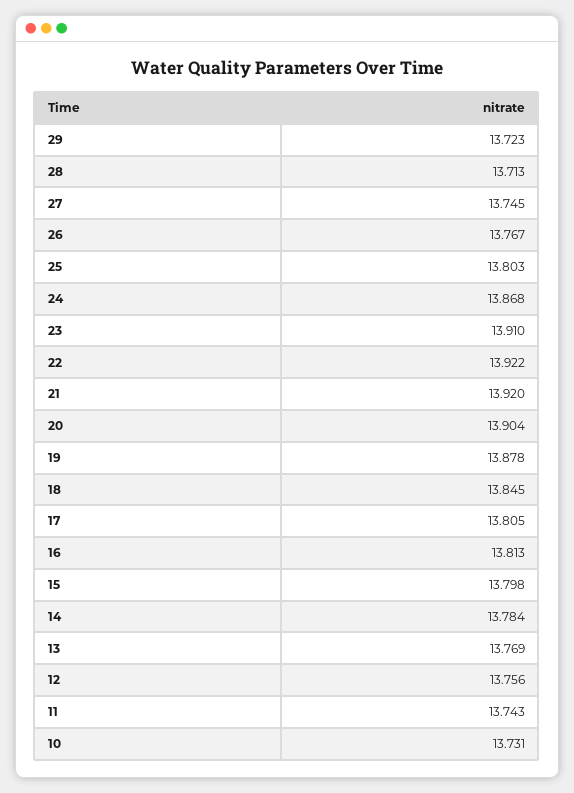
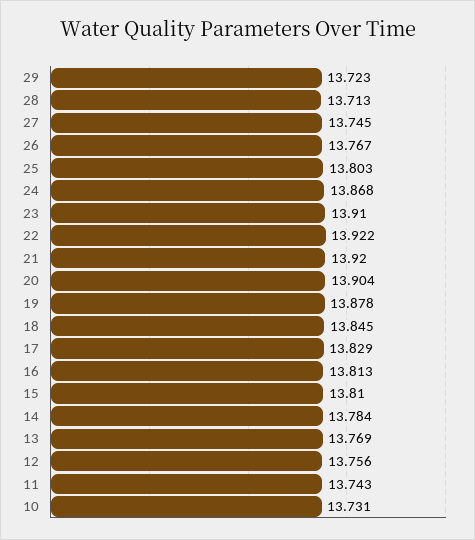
  {
    "29": 13.723,
    "28": 13.713,
    "27": 13.745,
    "26": 13.767,
    "25": 13.803,
    "24": 13.868,
    "23": 13.91,
    "22": 13.922,
    "21": 13.92,
    "20": 13.904,
    "19": 13.878,
    "18": 13.845,
-   "17": 13.805,
+   "17": 13.829,
    "16": 13.813,
-   "15": 13.798,
+   "15": 13.81,
    "14": 13.784,
    "13": 13.769,
    "12": 13.756,
    "11": 13.743,
    "10": 13.731
  }

